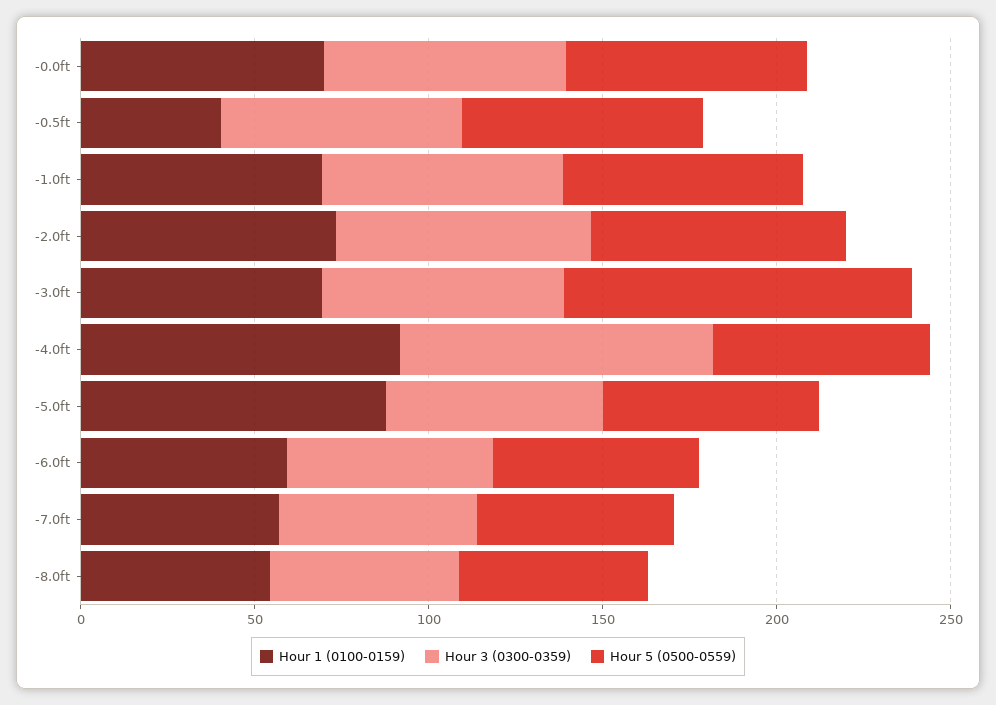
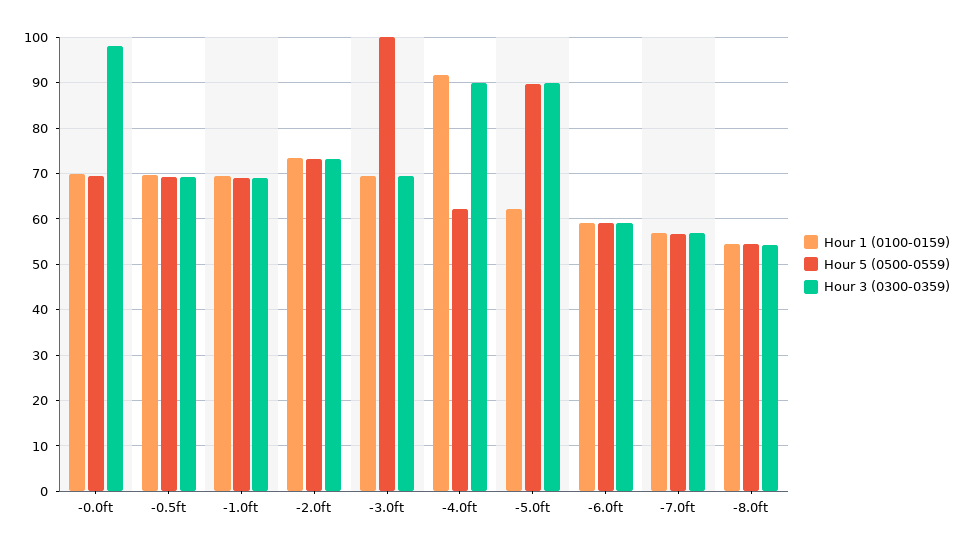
  {
    "Hour 1 (0100-0159)": {
      "-0.0ft": 70,
-     "-0.5ft": 40,
+     "-0.5ft": 70,
      "-1.0ft": 70,
      "-2.0ft": 74,
      "-3.0ft": 70,
      "-4.0ft": 92,
-     "-5.0ft": 90,
+     "-5.0ft": 62,
      "-6.0ft": 60,
      "-7.0ft": 56,
      "-8.0ft": 54
    },
    "Hour 3 (0300-0359)": {
-     "-0.0ft": 70,
+     "-0.0ft": 98,
      "-0.5ft": 70,
      "-1.0ft": 70,
      "-2.0ft": 74,
      "-3.0ft": 70,
      "-4.0ft": 90,
-     "-5.0ft": 60,
+     "-5.0ft": 90,
      "-6.0ft": 60,
      "-7.0ft": 56,
      "-8.0ft": 54
    },
    "Hour 5 (0500-0559)": {
      "-0.0ft": 70,
      "-0.5ft": 70,
      "-1.0ft": 70,
      "-2.0ft": 74,
      "-3.0ft": 100,
      "-4.0ft": 62,
-     "-5.0ft": 60,
+     "-5.0ft": 90,
      "-6.0ft": 60,
      "-7.0ft": 56,
      "-8.0ft": 54
    }
  }

